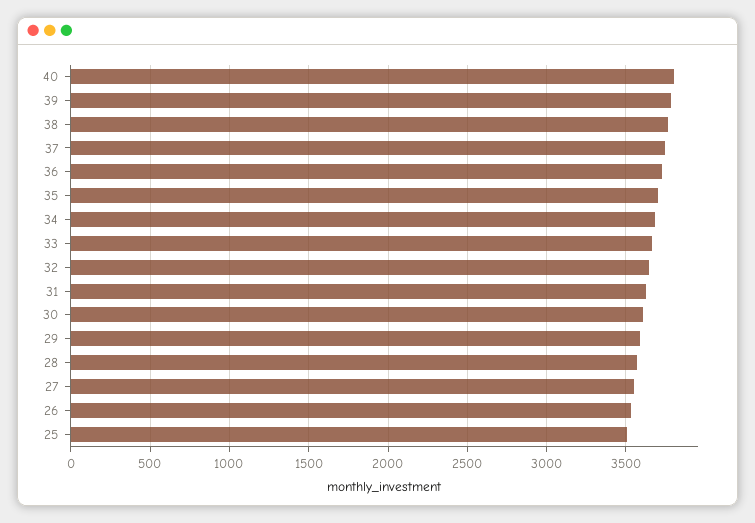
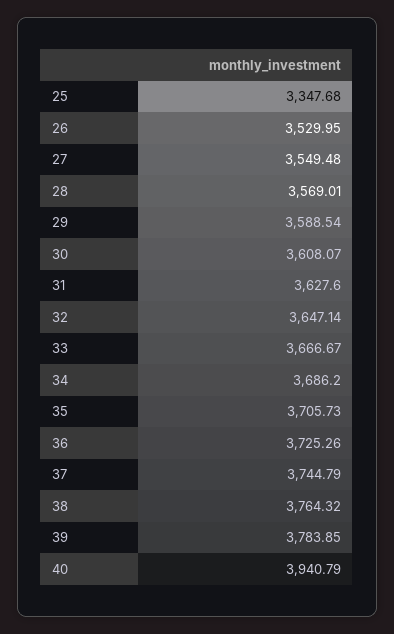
  {
-   "40": 3800,
+   "40": 3940.79,
    "39": 3783.85,
    "38": 3764.32,
    "37": 3744.79,
    "36": 3725.26,
    "35": 3705.73,
    "34": 3686.2,
    "33": 3666.67,
    "32": 3647.14,
    "31": 3627.6,
    "30": 3608.07,
    "29": 3588.54,
    "28": 3569.01,
    "27": 3549.48,
    "26": 3529.95,
-   "25": 3500
+   "25": 3347.68
  }

